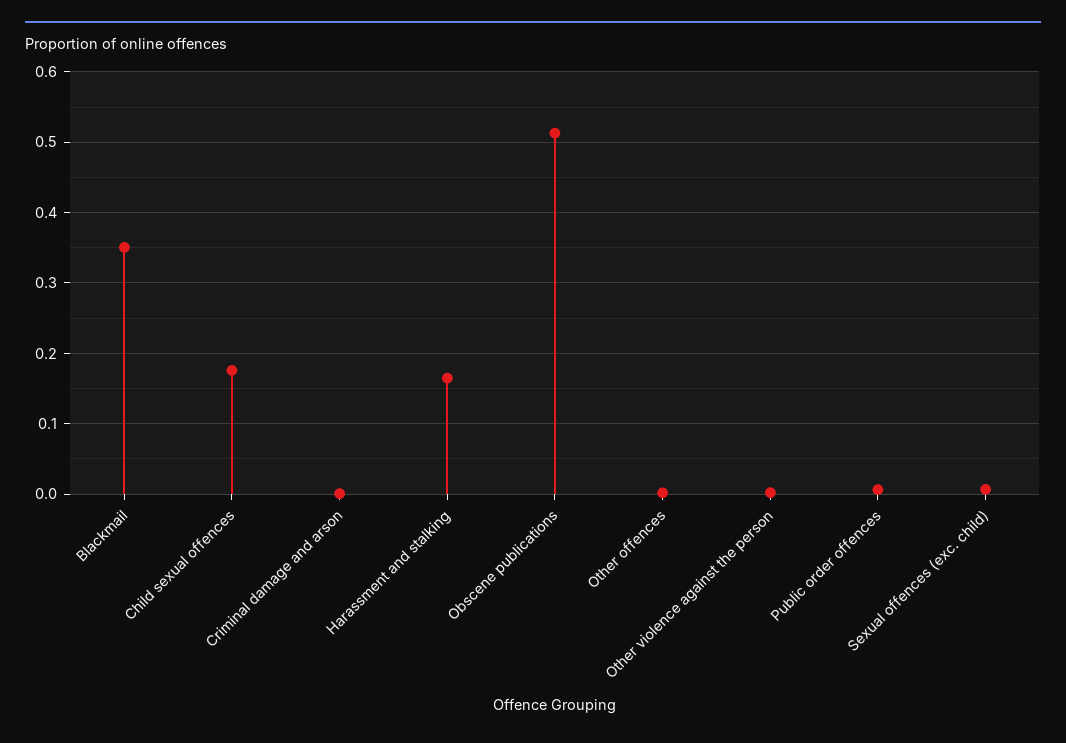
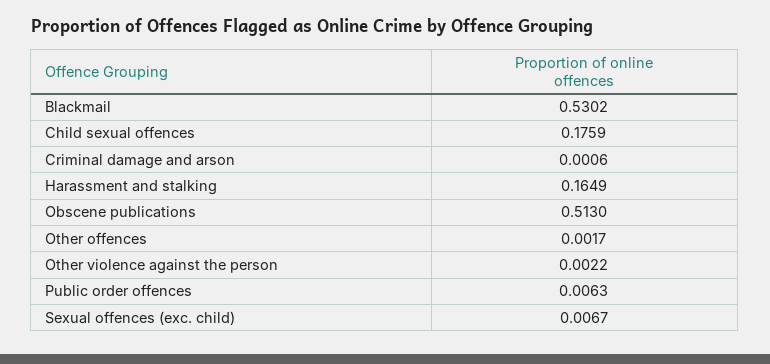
  {
-   "Blackmail": 0.35,
+   "Blackmail": 0.5302,
    "Child sexual offences": 0.1759,
    "Criminal damage and arson": 0.0006,
    "Harassment and stalking": 0.1649,
    "Obscene publications": 0.513,
    "Other offences": 0.0017,
    "Other violence against the person": 0.0022,
    "Public order offences": 0.0063,
    "Sexual offences (exc. child)": 0.0067
  }

